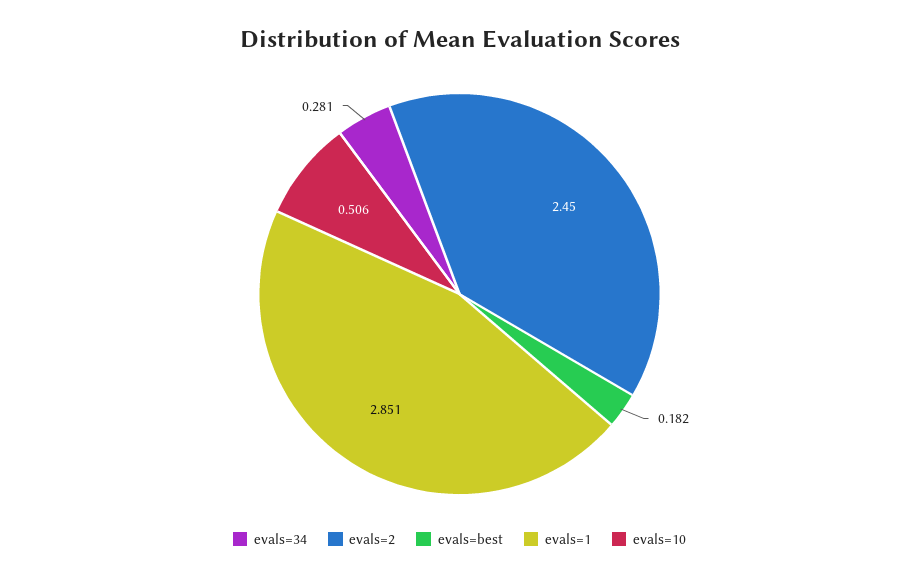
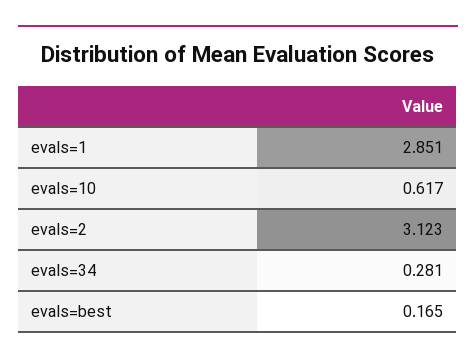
  {
    "evals=34": 0.281,
-   "evals=2": 2.45,
+   "evals=2": 3.123,
-   "evals=best": 0.182,
+   "evals=best": 0.165,
    "evals=1": 2.851,
-   "evals=10": 0.506
+   "evals=10": 0.617
  }

